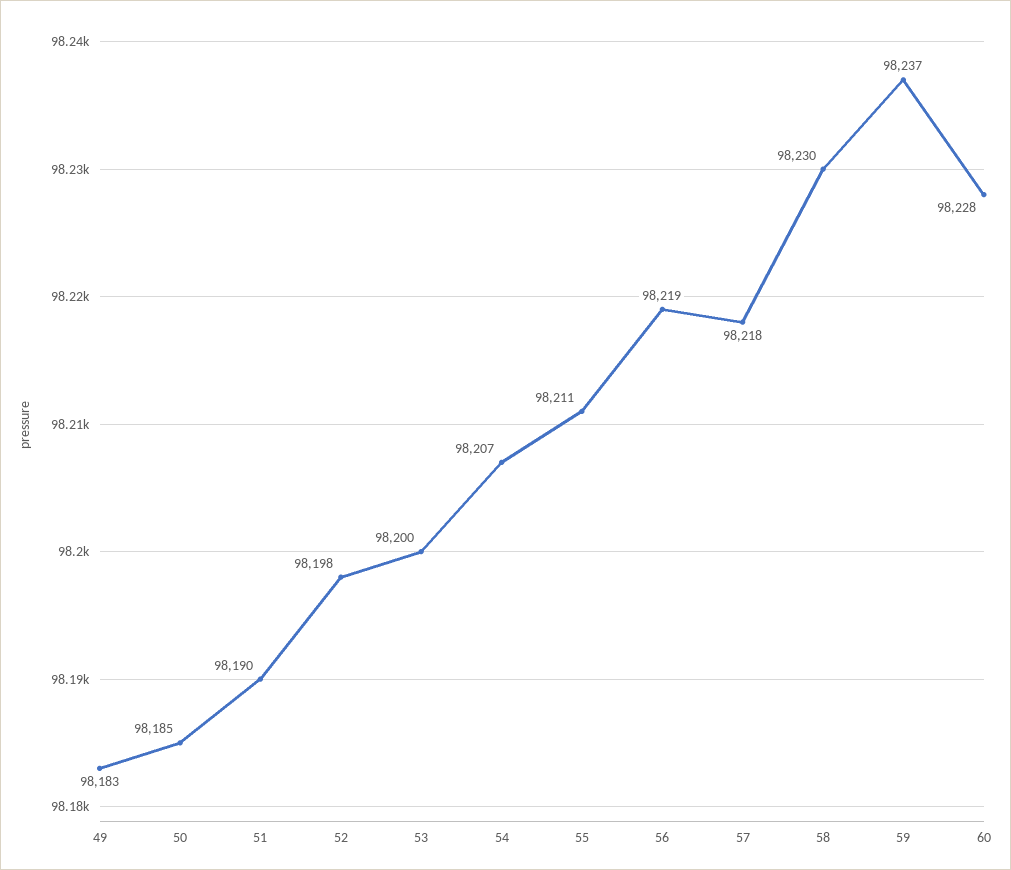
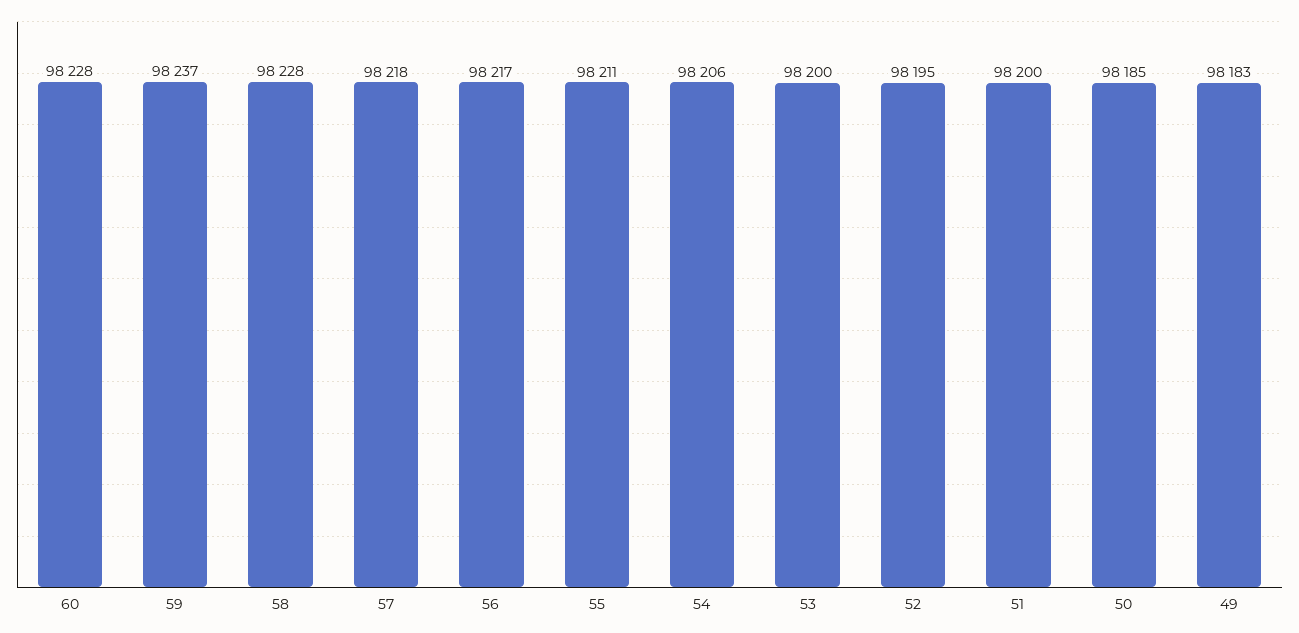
  {
    "49": 98183,
    "50": 98185,
-   "51": 98190,
+   "51": 98200,
-   "52": 98198,
+   "52": 98195,
    "53": 98200,
-   "54": 98207,
+   "54": 98206,
    "55": 98211,
-   "56": 98219,
+   "56": 98217,
    "57": 98218,
-   "58": 98230,
+   "58": 98228,
    "59": 98237,
    "60": 98228
  }

